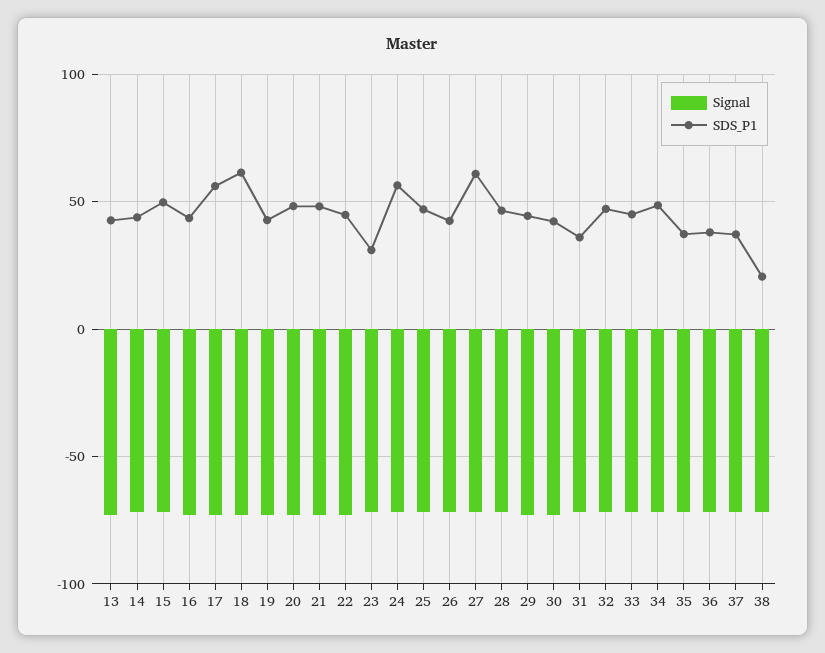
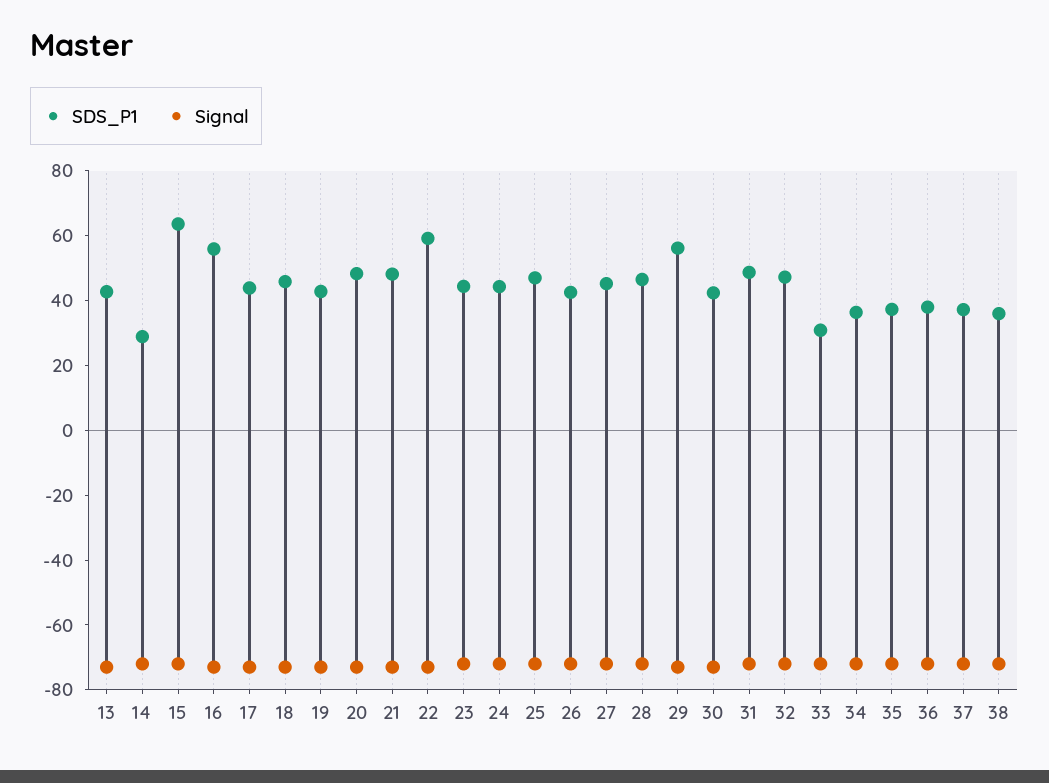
  {
    "Signal": {
      "13": -75,
      "14": -70,
      "15": -70,
      "16": -75,
      "17": -75,
      "18": -75,
      "19": -75,
      "20": -75,
      "21": -75,
      "22": -75,
      "23": -70,
      "24": -70,
      "25": -70,
      "26": -70,
      "27": -70,
      "28": -70,
      "29": -75,
      "30": -75,
      "31": -70,
      "32": -70,
      "33": -70,
      "34": -70,
      "35": -70,
      "36": -70,
      "37": -70,
      "38": -70
    },
    "SDS_P1": {
      "13": 45,
-     "14": 45,
+     "14": 30,
-     "15": 50,
+     "15": 65,
-     "16": 45,
+     "16": 55,
-     "17": 55,
+     "17": 45,
-     "18": 60,
+     "18": 45,
      "19": 45,
      "20": 50,
      "21": 50,
-     "22": 45,
+     "22": 60,
-     "23": 30,
+     "23": 45,
-     "24": 55,
+     "24": 45,
      "25": 45,
      "26": 45,
-     "27": 60,
+     "27": 45,
      "28": 45,
-     "29": 45,
+     "29": 55,
      "30": 40,
-     "31": 35,
+     "31": 50,
      "32": 45,
-     "33": 45,
+     "33": 30,
-     "34": 50,
+     "34": 35,
      "35": 35,
      "36": 40,
      "37": 35,
-     "38": 20
+     "38": 35
    }
  }

